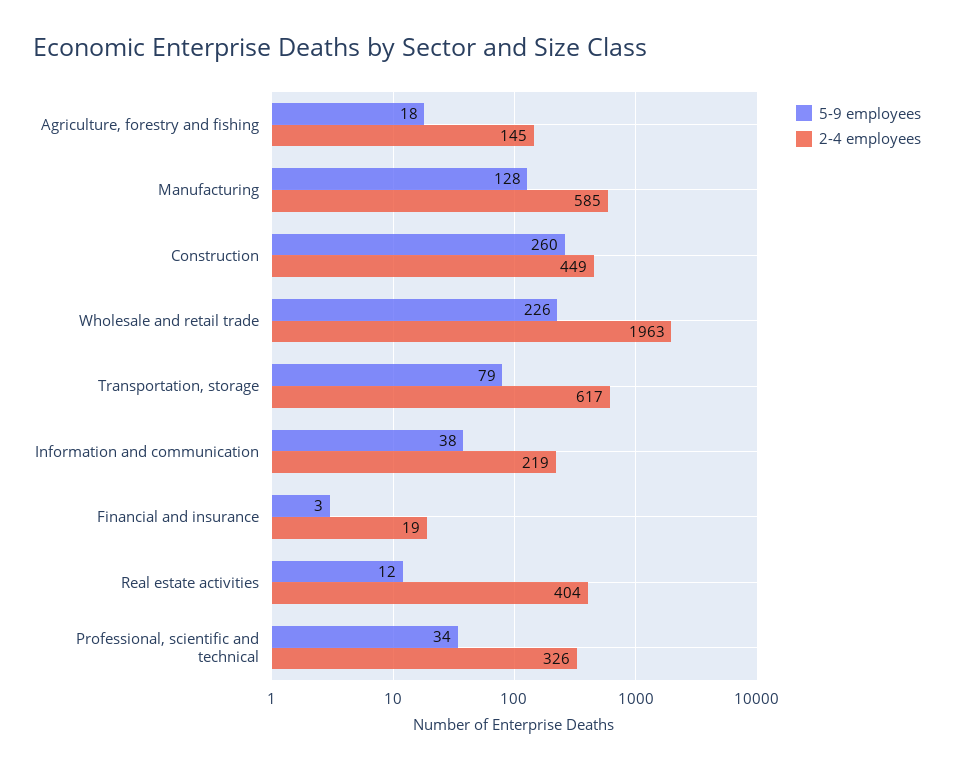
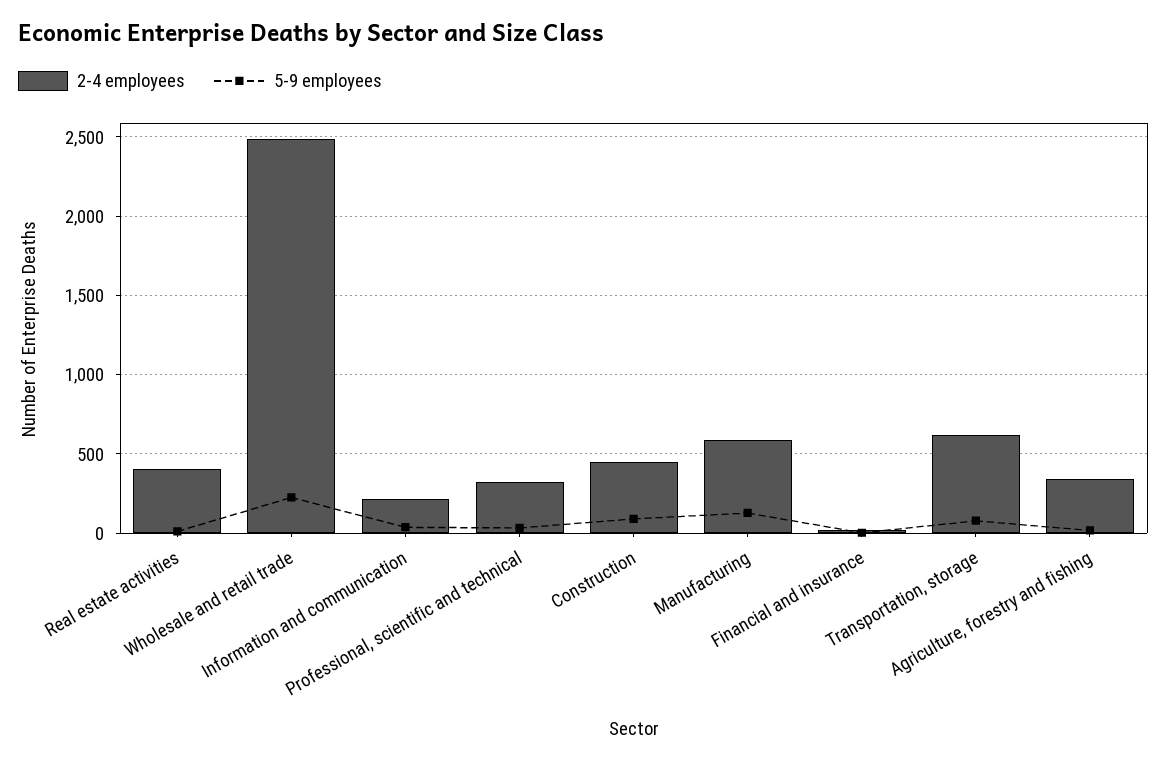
  {
    "5-9 employees": {
      "Agriculture, forestry and fishing": 18,
      "Manufacturing": 128,
-     "Construction": 260,
+     "Construction": 100,
      "Wholesale and retail trade": 226,
      "Transportation, storage": 79,
      "Information and communication": 38,
      "Financial and insurance": 3,
      "Real estate activities": 12,
      "Professional, scientific and technical": 34
    },
    "2-4 employees": {
-     "Agriculture, forestry and fishing": 145,
+     "Agriculture, forestry and fishing": 350,
      "Manufacturing": 585,
      "Construction": 449,
-     "Wholesale and retail trade": 1963,
+     "Wholesale and retail trade": 2500,
      "Transportation, storage": 617,
      "Information and communication": 219,
      "Financial and insurance": 19,
      "Real estate activities": 404,
      "Professional, scientific and technical": 326
    }
  }

